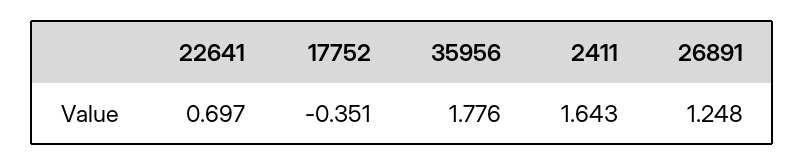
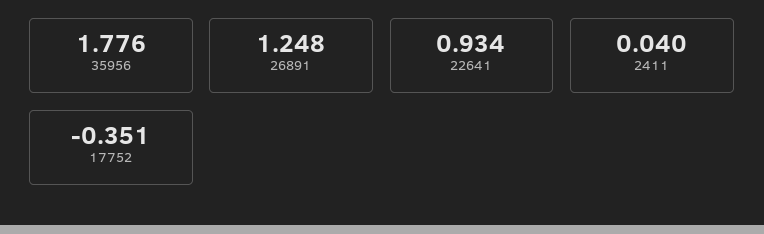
  {
-   "22641": 0.697,
+   "22641": 0.934,
    "17752": -0.351,
    "35956": 1.776,
-   "2411": 1.643,
+   "2411": 0.04,
    "26891": 1.248
  }

